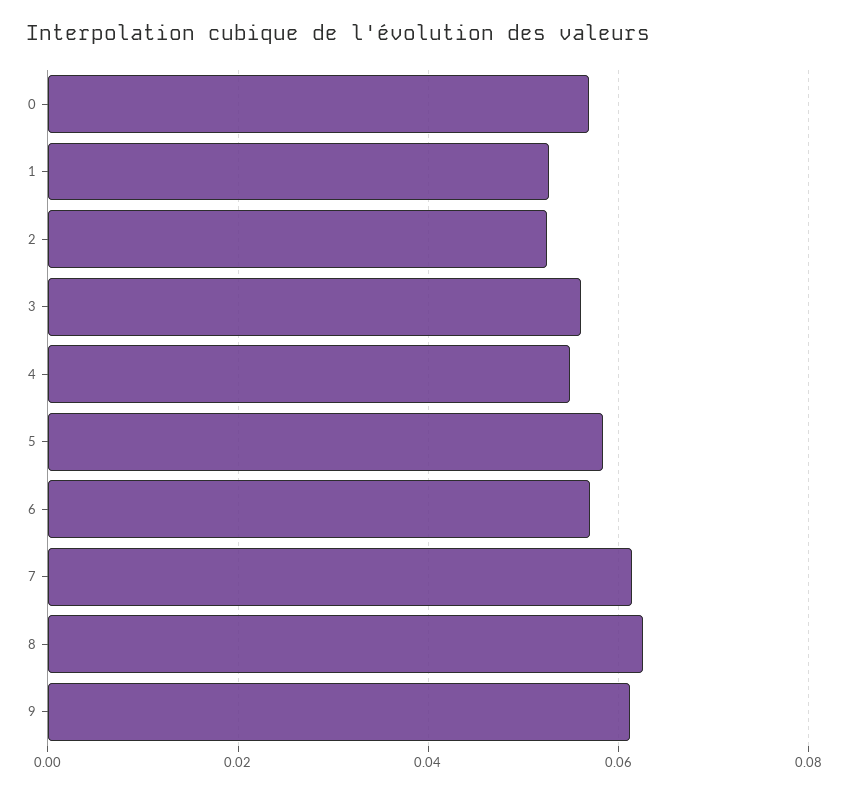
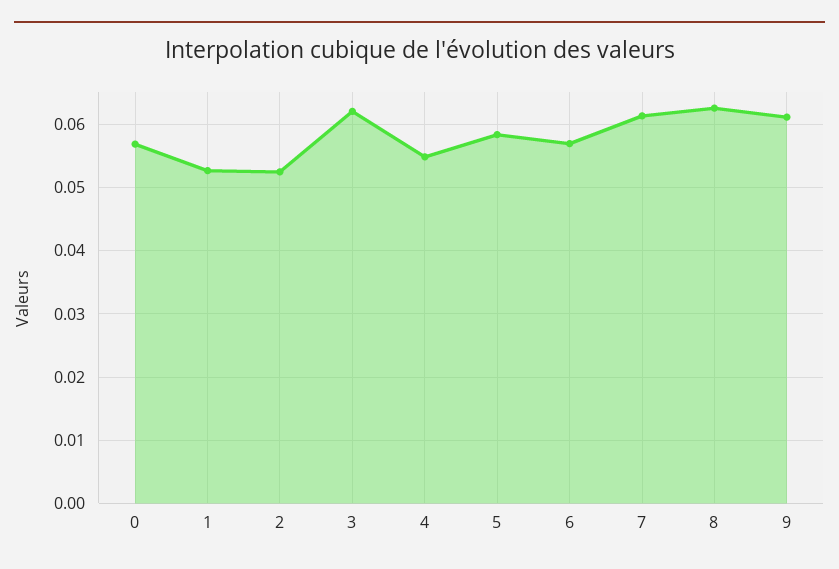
  {
    "0": 0.057,
    "1": 0.053,
    "2": 0.053,
-   "3": 0.056,
+   "3": 0.062,
    "4": 0.055,
    "5": 0.058,
    "6": 0.057,
    "7": 0.061,
    "8": 0.063,
    "9": 0.061
  }

